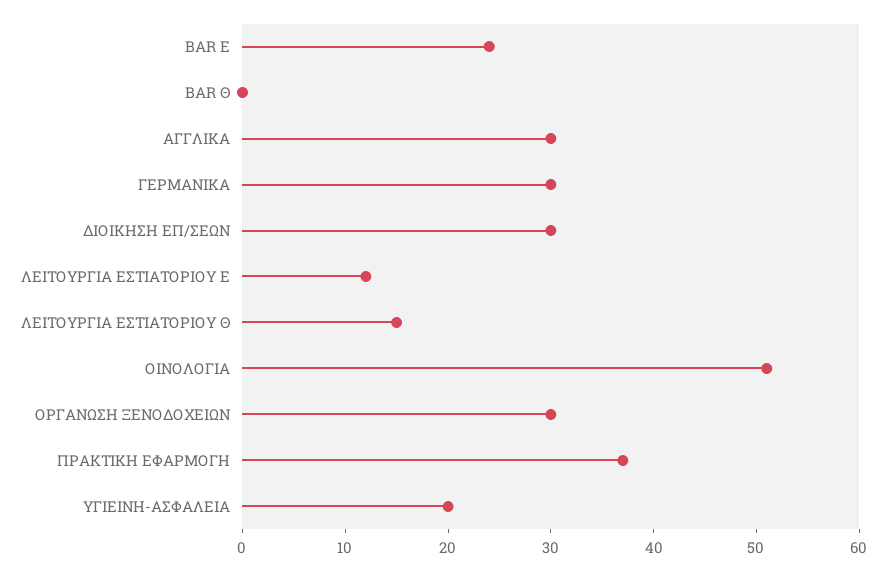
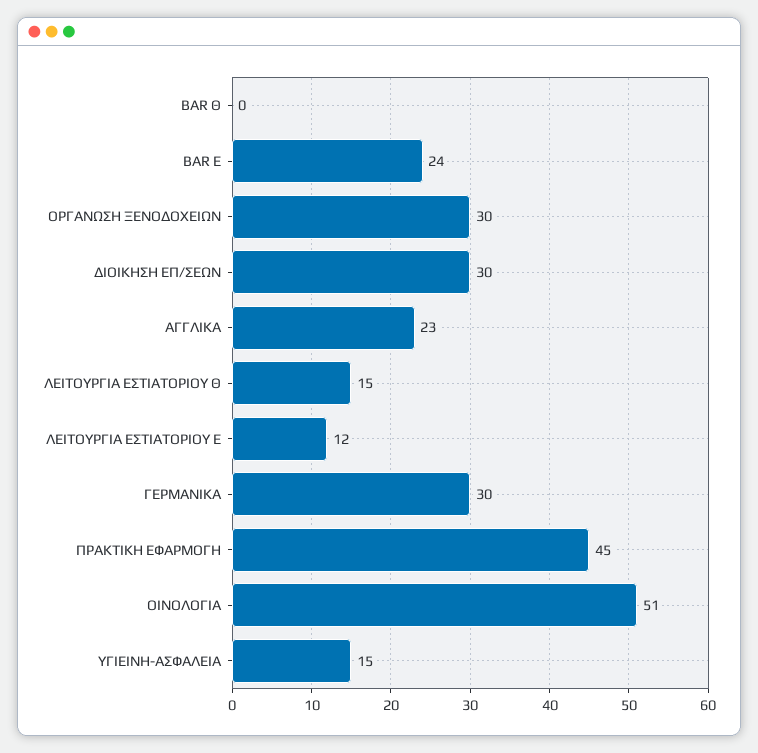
  {
    "BAR Ε": 24,
    "BAR Θ": 0,
-   "ΑΓΓΛΙΚΑ": 30,
+   "ΑΓΓΛΙΚΑ": 23,
    "ΓΕΡΜΑΝΙΚΑ": 30,
    "ΔΙΟΙΚΗΣΗ ΕΠ/ΣΕΩΝ": 30,
    "ΛΕΙΤΟΥΡΓΙΑ ΕΣΤΙΑΤΟΡΙΟΥ Ε": 12,
    "ΛΕΙΤΟΥΡΓΙΑ ΕΣΤΙΑΤΟΡΙΟΥ Θ": 15,
    "ΟΙΝΟΛΟΓΙΑ": 51,
    "ΟΡΓΑΝΩΣΗ ΞΕΝΟΔΟΧΕΙΩΝ": 30,
-   "ΠΡΑΚΤΙΚΗ ΕΦΑΡΜΟΓΗ": 37,
+   "ΠΡΑΚΤΙΚΗ ΕΦΑΡΜΟΓΗ": 45,
-   "ΥΓΙΕΙΝΗ-ΑΣΦΑΛΕΙΑ": 20
+   "ΥΓΙΕΙΝΗ-ΑΣΦΑΛΕΙΑ": 15
  }

